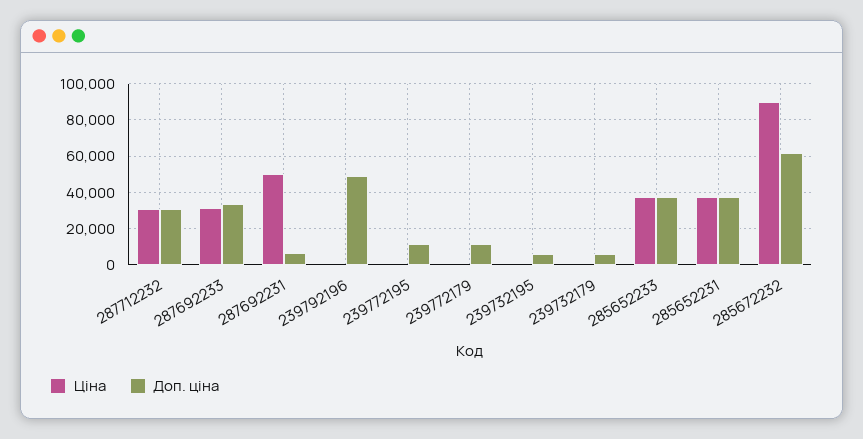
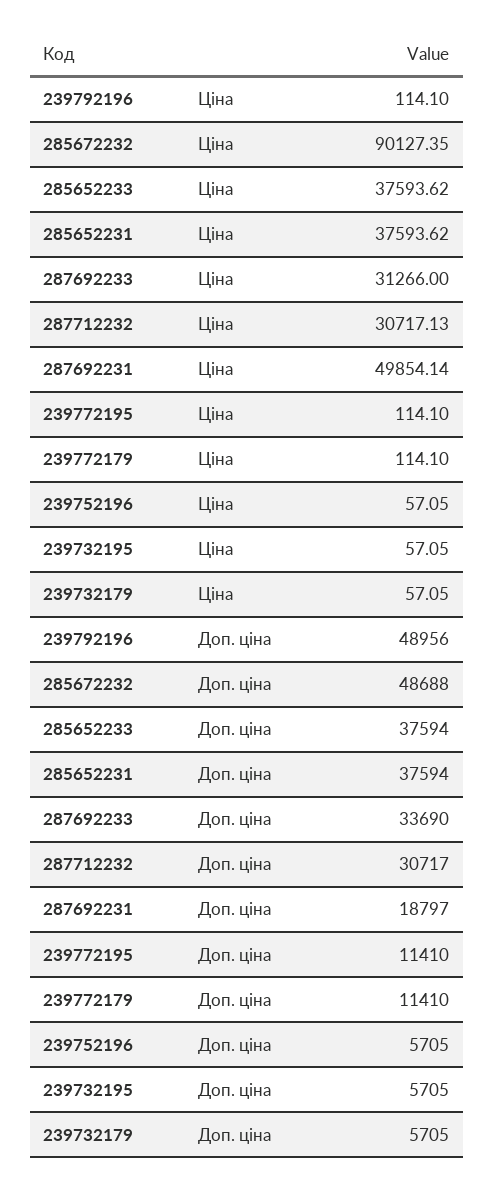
  {
    "Ціна": {
      "287712232": 30717.13,
      "287692233": 31266,
      "287692231": 49854.14,
      "239792196": 114.1,
      "239772195": 114.1,
      "239772179": 114.1,
      "239732195": 57.05,
      "239732179": 57.05,
      "285652233": 37593.62,
      "285652231": 37593.62,
-     "285672232": 90127.35
+     "285672232": 90127.35,
+     "239752196": 57.05
    },
    "Доп. ціна": {
      "287712232": 30717,
      "287692233": 33690,
-     "287692231": 5000,
+     "287692231": 18797,
      "239792196": 48956,
      "239772195": 11410,
      "239772179": 11410,
      "239732195": 5705,
      "239732179": 5705,
      "285652233": 37594,
      "285652231": 37594,
-     "285672232": 60000
+     "285672232": 48688,
+     "239752196": 5705
    }
  }

